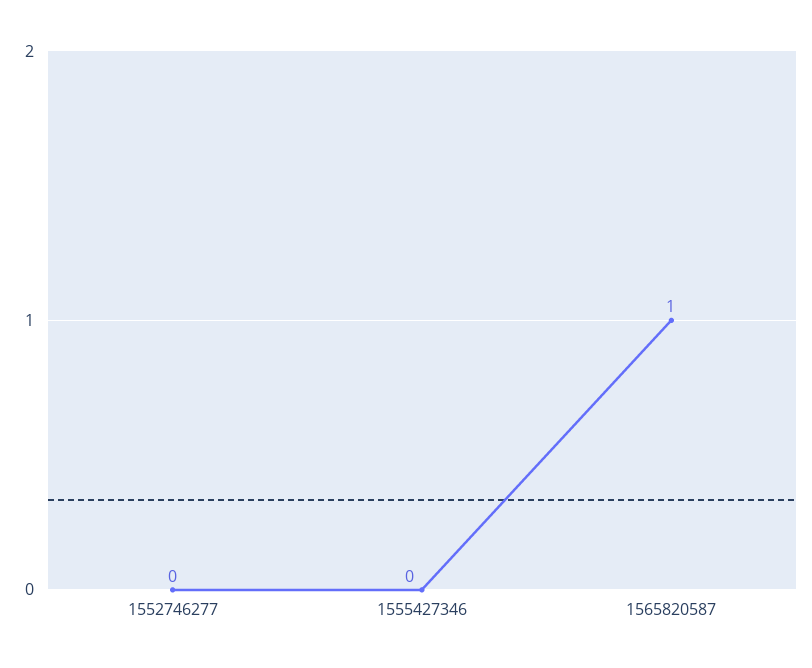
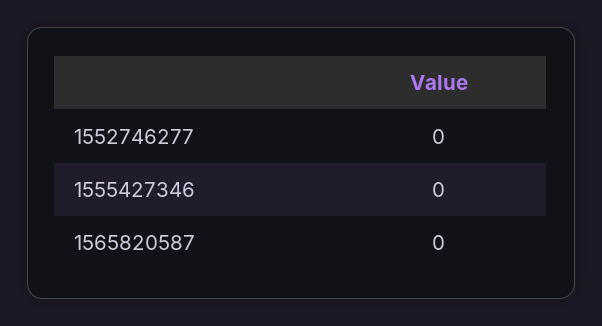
  {
    "1552746277": 0,
    "1555427346": 0,
-   "1565820587": 1
+   "1565820587": 0
  }

